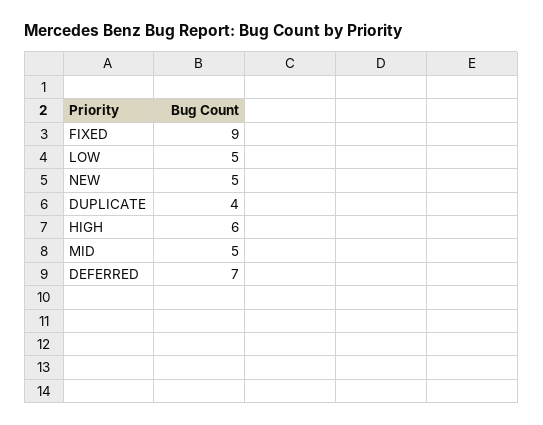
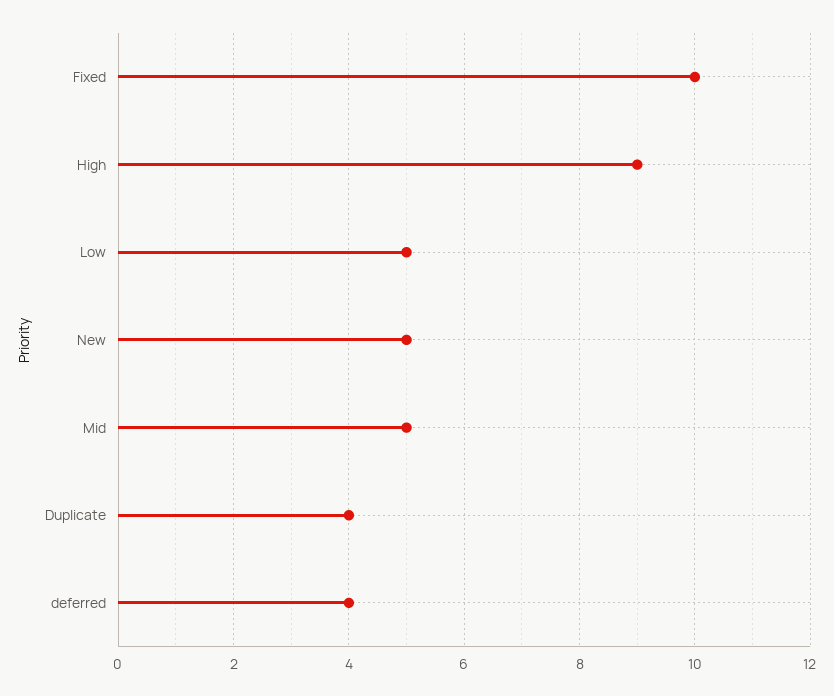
  {
-   "FIXED": 9,
+   "FIXED": 10,
    "LOW": 5,
    "NEW": 5,
    "DUPLICATE": 4,
-   "HIGH": 6,
+   "HIGH": 9,
    "MID": 5,
-   "DEFERRED": 7
+   "DEFERRED": 4
  }

